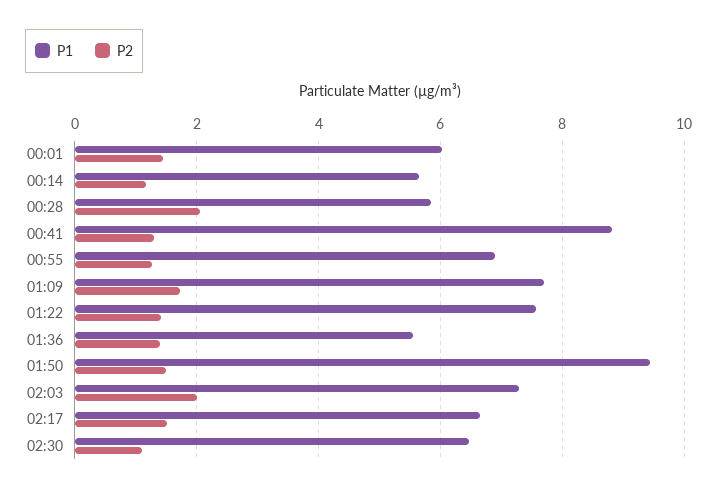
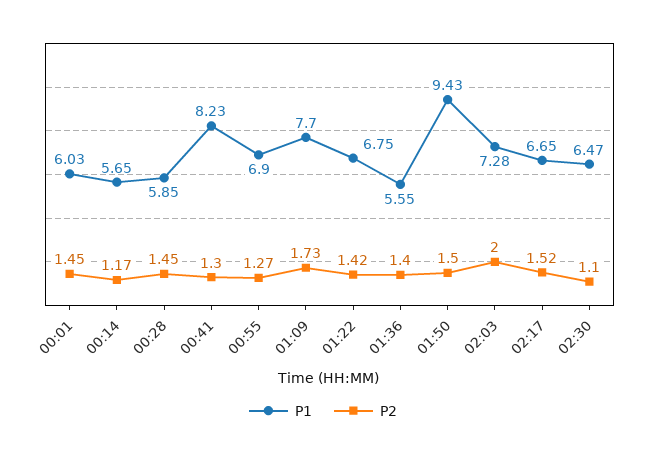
  {
    "P1": {
      "00:01": 6.03,
      "00:14": 5.65,
      "00:28": 5.85,
-     "00:41": 8.8,
+     "00:41": 8.23,
      "00:55": 6.9,
      "01:09": 7.7,
-     "01:22": 7.6,
+     "01:22": 6.75,
      "01:36": 5.55,
      "01:50": 9.43,
      "02:03": 7.28,
      "02:17": 6.65,
      "02:30": 6.47
    },
    "P2": {
      "00:01": 1.45,
      "00:14": 1.17,
-     "00:28": 2,
+     "00:28": 1.45,
      "00:41": 1.3,
      "00:55": 1.27,
      "01:09": 1.73,
      "01:22": 1.42,
      "01:36": 1.4,
      "01:50": 1.5,
      "02:03": 2,
      "02:17": 1.52,
      "02:30": 1.1
    }
  }

